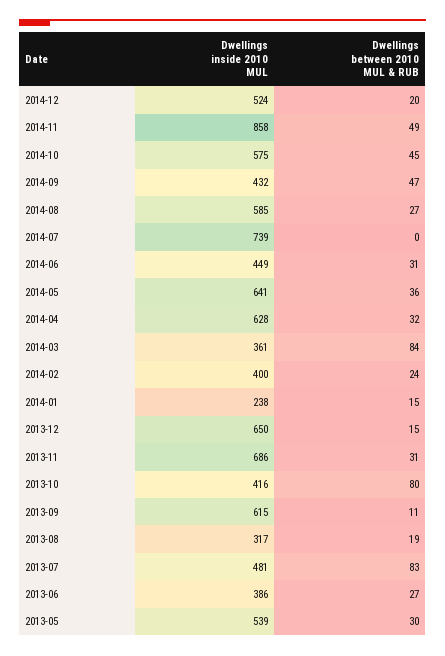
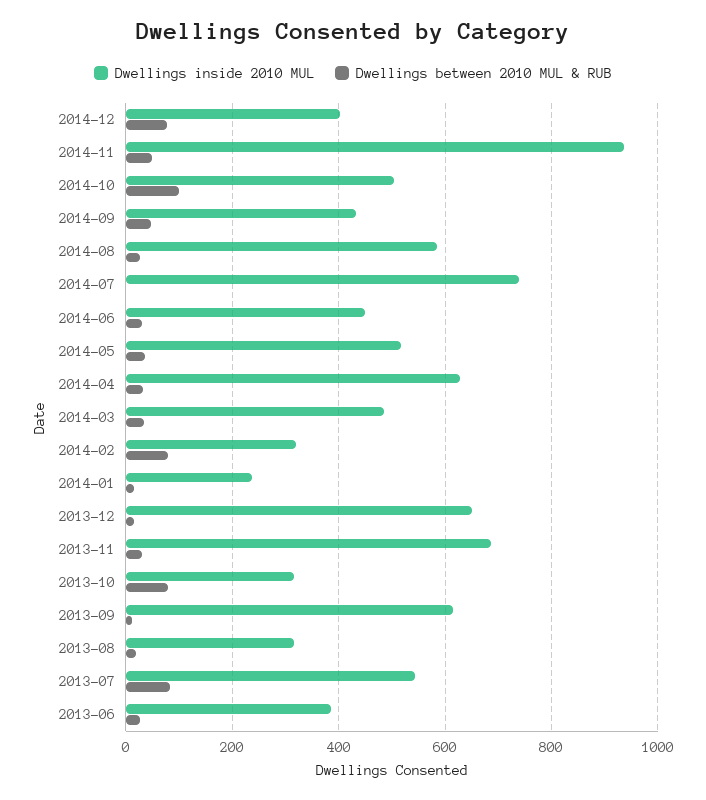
  {
    "Dwellings inside 2010 MUL": {
-     "2014-12": 524,
+     "2014-12": 400,
-     "2014-11": 858,
+     "2014-11": 940,
-     "2014-10": 575,
+     "2014-10": 500,
      "2014-09": 432,
      "2014-08": 585,
      "2014-07": 739,
      "2014-06": 449,
-     "2014-05": 641,
+     "2014-05": 520,
      "2014-04": 628,
-     "2014-03": 361,
+     "2014-03": 480,
-     "2014-02": 400,
+     "2014-02": 320,
      "2014-01": 238,
      "2013-12": 650,
      "2013-11": 686,
-     "2013-10": 416,
+     "2013-10": 320,
      "2013-09": 615,
      "2013-08": 317,
-     "2013-07": 481,
+     "2013-07": 540,
-     "2013-06": 386,
+     "2013-06": 386
-     "2013-05": 539
    },
    "Dwellings between 2010 MUL & RUB": {
-     "2014-12": 20,
+     "2014-12": 80,
      "2014-11": 49,
-     "2014-10": 45,
+     "2014-10": 100,
      "2014-09": 47,
      "2014-08": 27,
      "2014-07": 0,
      "2014-06": 31,
      "2014-05": 36,
      "2014-04": 32,
-     "2014-03": 84,
+     "2014-03": 40,
-     "2014-02": 24,
+     "2014-02": 80,
      "2014-01": 15,
      "2013-12": 15,
      "2013-11": 31,
      "2013-10": 80,
      "2013-09": 11,
      "2013-08": 19,
      "2013-07": 83,
-     "2013-06": 27,
+     "2013-06": 27
-     "2013-05": 30
    }
  }

